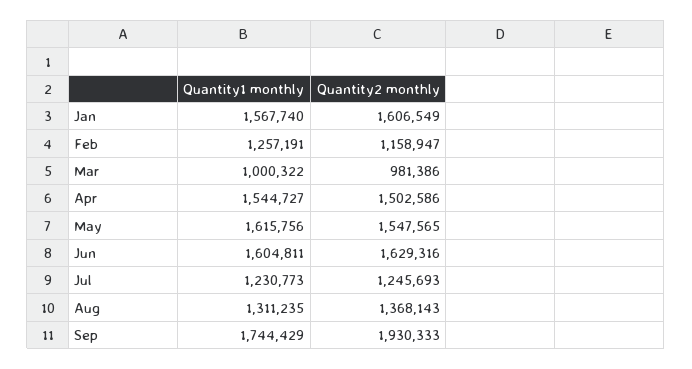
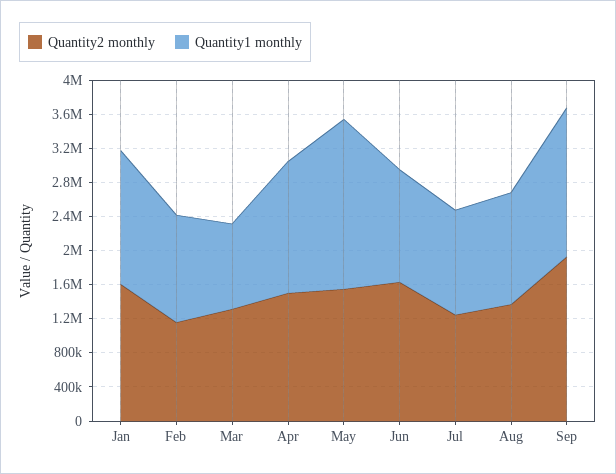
  {
    "Quantity1 monthly": {
      "Jan": 1567740,
      "Feb": 1257191,
      "Mar": 1000322,
      "Apr": 1544727,
-     "May": 1615756,
+     "May": 2000000,
-     "Jun": 1604811,
+     "Jun": 1300000,
      "Jul": 1230773,
      "Aug": 1311235,
      "Sep": 1744429
    },
    "Quantity2 monthly": {
      "Jan": 1606549,
      "Feb": 1158947,
-     "Mar": 981386,
+     "Mar": 1300000,
      "Apr": 1502586,
      "May": 1547565,
      "Jun": 1629316,
      "Jul": 1245693,
      "Aug": 1368143,
      "Sep": 1930333
    }
  }

